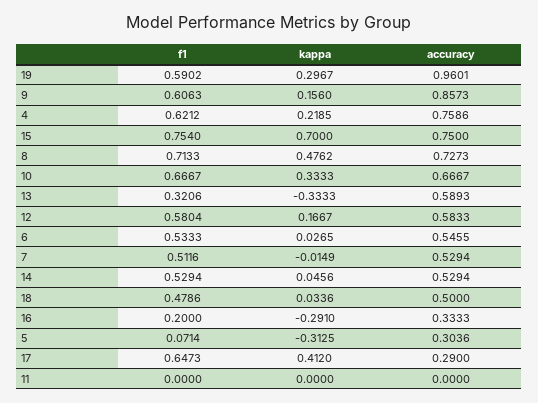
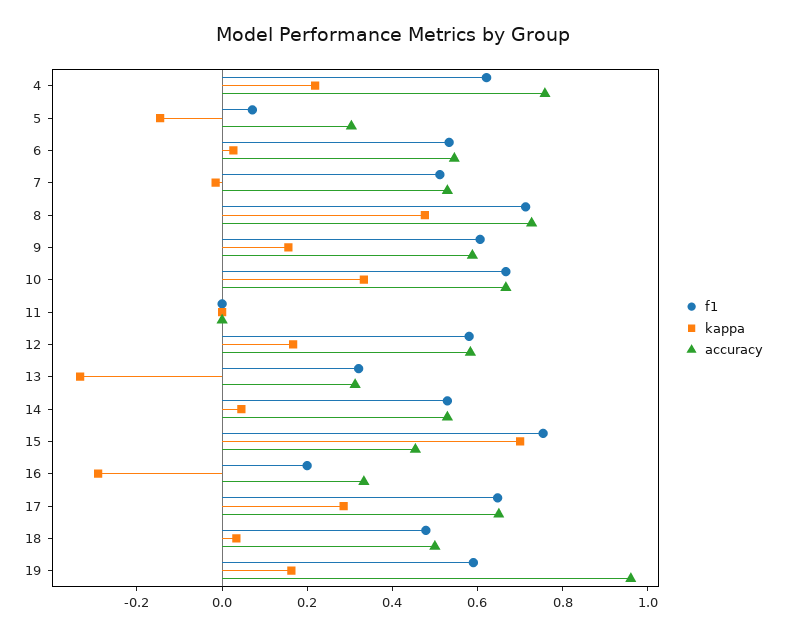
  {
    "f1": {
      "19": 0.5902,
      "9": 0.6063,
      "4": 0.6212,
      "15": 0.754,
      "8": 0.7133,
      "10": 0.6667,
      "13": 0.3206,
      "12": 0.5804,
      "6": 0.5333,
      "7": 0.5116,
      "14": 0.5294,
      "18": 0.4786,
      "16": 0.2,
      "5": 0.0714,
      "17": 0.6473,
      "11": 0
    },
    "kappa": {
-     "19": 0.2967,
+     "19": 0.15,
      "9": 0.156,
      "4": 0.2185,
      "15": 0.7,
      "8": 0.4762,
      "10": 0.3333,
      "13": -0.3333,
      "12": 0.1667,
      "6": 0.0265,
      "7": -0.0149,
      "14": 0.0456,
      "18": 0.0336,
      "16": -0.291,
-     "5": -0.3125,
+     "5": -0.15,
-     "17": 0.412,
+     "17": 0.3,
      "11": 0
    },
    "accuracy": {
      "19": 0.9601,
-     "9": 0.8573,
+     "9": 0.6,
      "4": 0.7586,
-     "15": 0.75,
+     "15": 0.45,
      "8": 0.7273,
      "10": 0.6667,
-     "13": 0.5893,
+     "13": 0.3,
      "12": 0.5833,
      "6": 0.5455,
      "7": 0.5294,
      "14": 0.5294,
      "18": 0.5,
      "16": 0.3333,
      "5": 0.3036,
-     "17": 0.29,
+     "17": 0.65,
      "11": 0
    }
  }

